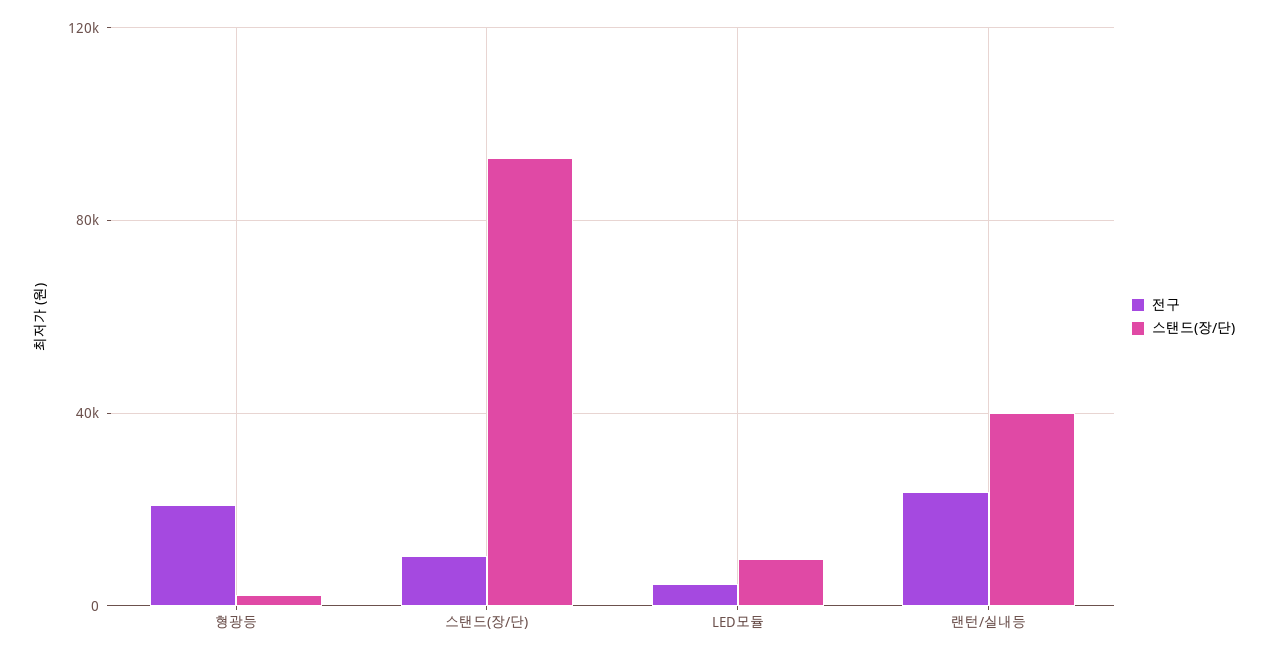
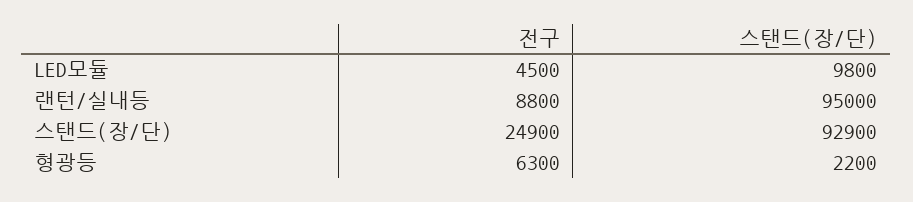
  {
    "전구": {
-     "형광등": 20000,
+     "형광등": 6300,
-     "스탠드(장/단)": 10000,
+     "스탠드(장/단)": 24900,
      "LED모듈": 4500,
-     "랜턴/실내등": 25000
+     "랜턴/실내등": 8800
    },
    "스탠드(장/단)": {
      "형광등": 2200,
      "스탠드(장/단)": 92900,
      "LED모듈": 9800,
-     "랜턴/실내등": 40000
+     "랜턴/실내등": 95000
    }
  }

